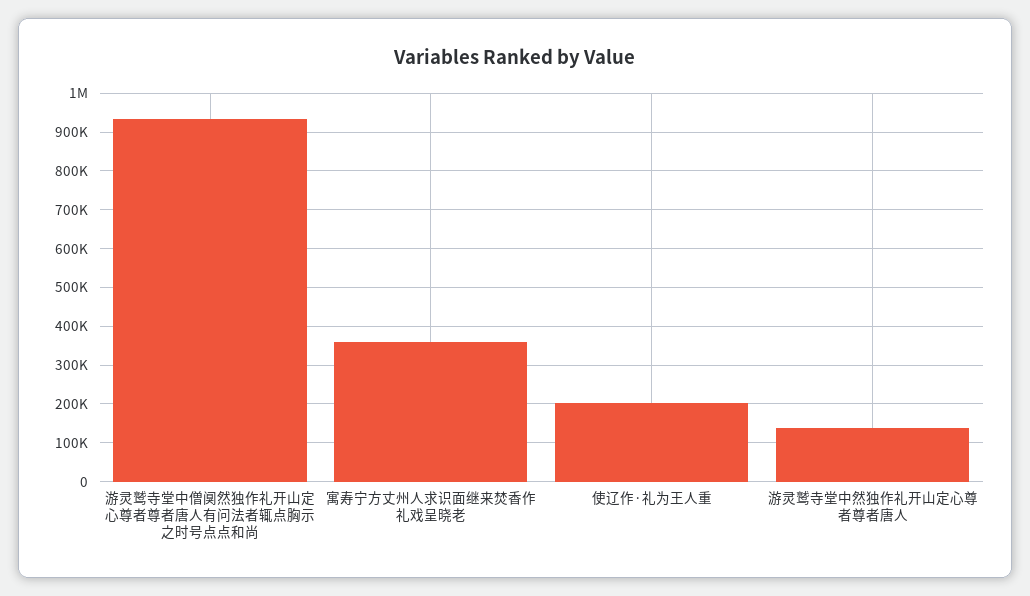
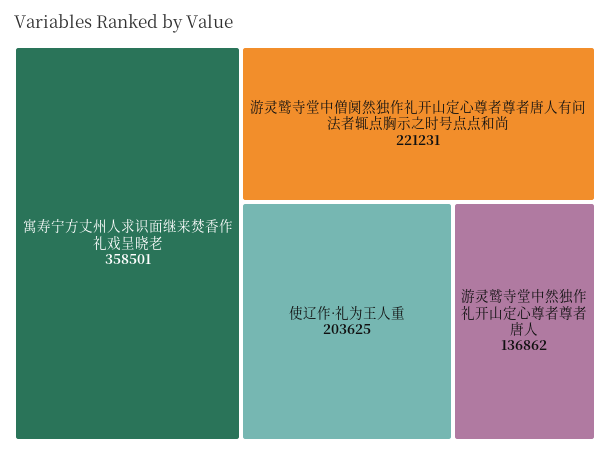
  {
-   "游灵鹫寺堂中僧阒然独作礼开山定心尊者尊者唐人有问法者辄点胸示之时号点点和尚": 940000,
+   "游灵鹫寺堂中僧阒然独作礼开山定心尊者尊者唐人有问法者辄点胸示之时号点点和尚": 221231,
    "寓寿宁方丈州人求识面继来焚香作礼戏呈晓老": 358501,
    "使辽作·礼为王人重": 203625,
    "游灵鹫寺堂中然独作礼开山定心尊者尊者唐人": 136862
  }

